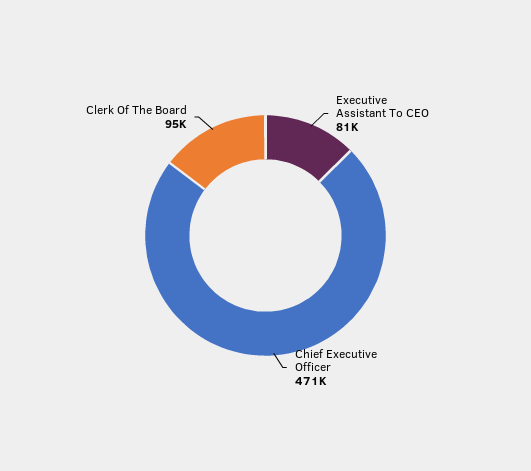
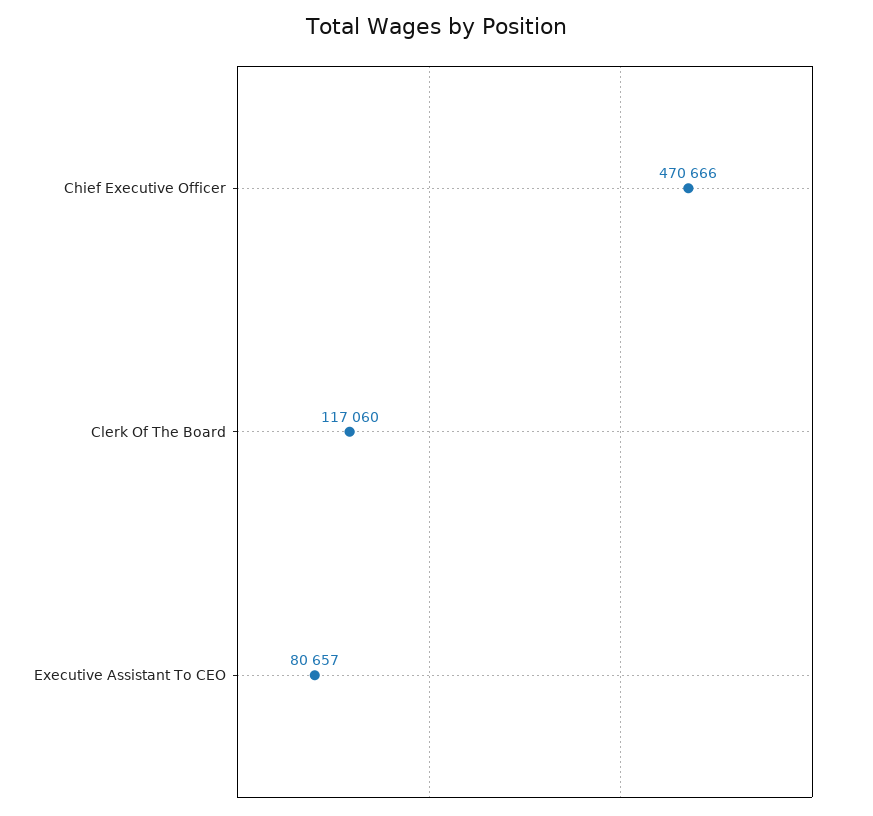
  {
    "Executive Assistant To CEO": 80657,
    "Chief Executive Officer": 470666,
-   "Clerk Of The Board": 95000
+   "Clerk Of The Board": 117060
  }

